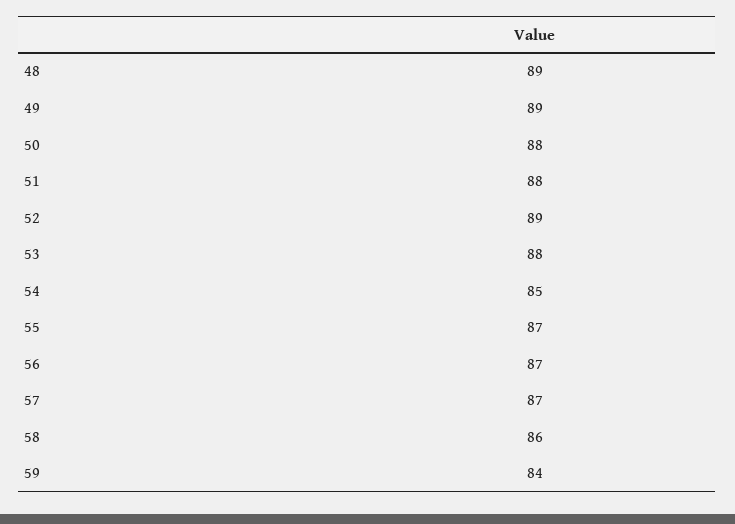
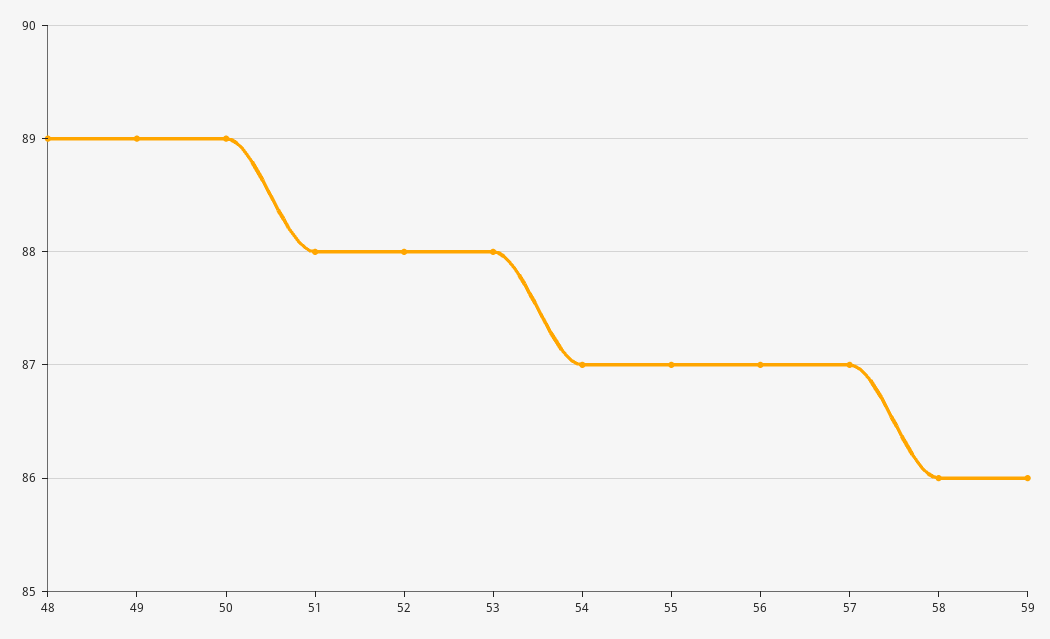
  {
    "48": 89,
    "49": 89,
-   "50": 88,
+   "50": 89,
    "51": 88,
-   "52": 89,
+   "52": 88,
    "53": 88,
-   "54": 85,
+   "54": 87,
    "55": 87,
    "56": 87,
    "57": 87,
    "58": 86,
-   "59": 84
+   "59": 86
  }

